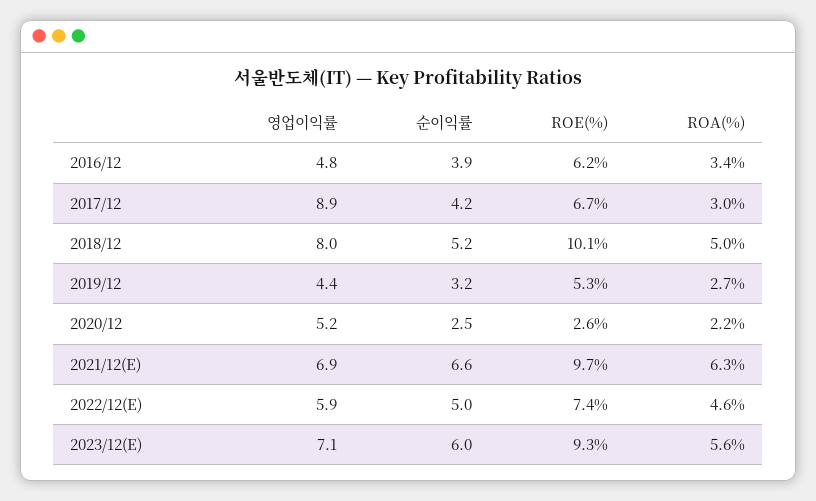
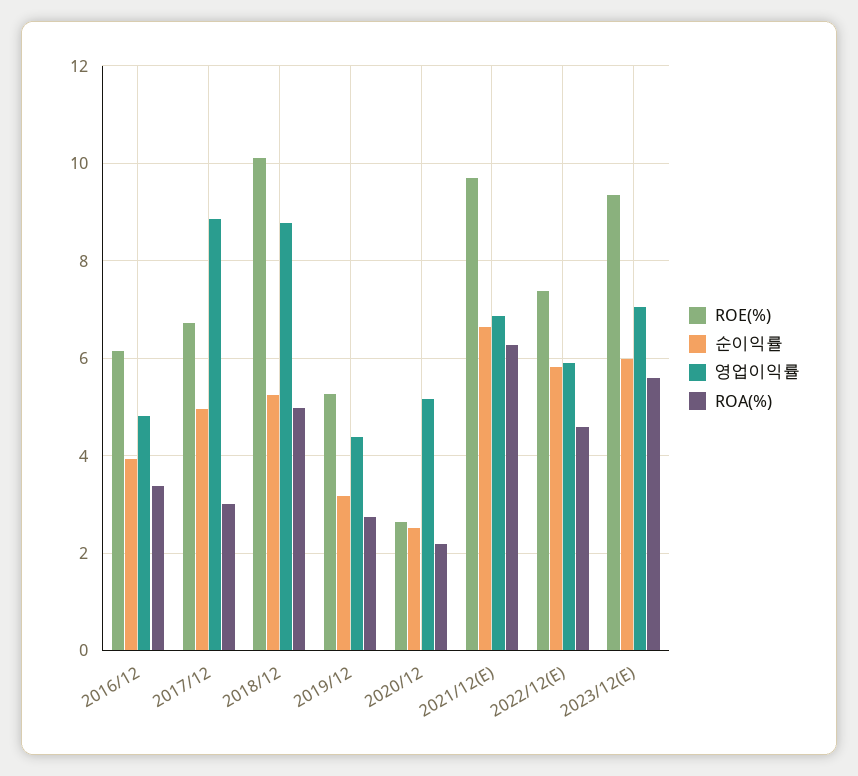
  {
    "영업이익률": {
      "2016/12": 4.8,
      "2017/12": 8.9,
-     "2018/12": 8,
+     "2018/12": 8.8,
      "2019/12": 4.4,
      "2020/12": 5.2,
      "2021/12(E)": 6.9,
      "2022/12(E)": 5.9,
      "2023/12(E)": 7.1
    },
    "순이익률": {
      "2016/12": 3.9,
-     "2017/12": 4.2,
+     "2017/12": 5,
      "2018/12": 5.2,
      "2019/12": 3.2,
      "2020/12": 2.5,
      "2021/12(E)": 6.6,
-     "2022/12(E)": 5,
+     "2022/12(E)": 5.8,
      "2023/12(E)": 6
    },
    "ROE(%)": {
      "2016/12": 6.2,
      "2017/12": 6.7,
      "2018/12": 10.1,
      "2019/12": 5.3,
      "2020/12": 2.6,
      "2021/12(E)": 9.7,
      "2022/12(E)": 7.4,
      "2023/12(E)": 9.3
    },
    "ROA(%)": {
      "2016/12": 3.4,
      "2017/12": 3,
      "2018/12": 5,
      "2019/12": 2.7,
      "2020/12": 2.2,
      "2021/12(E)": 6.3,
      "2022/12(E)": 4.6,
      "2023/12(E)": 5.6
    }
  }

